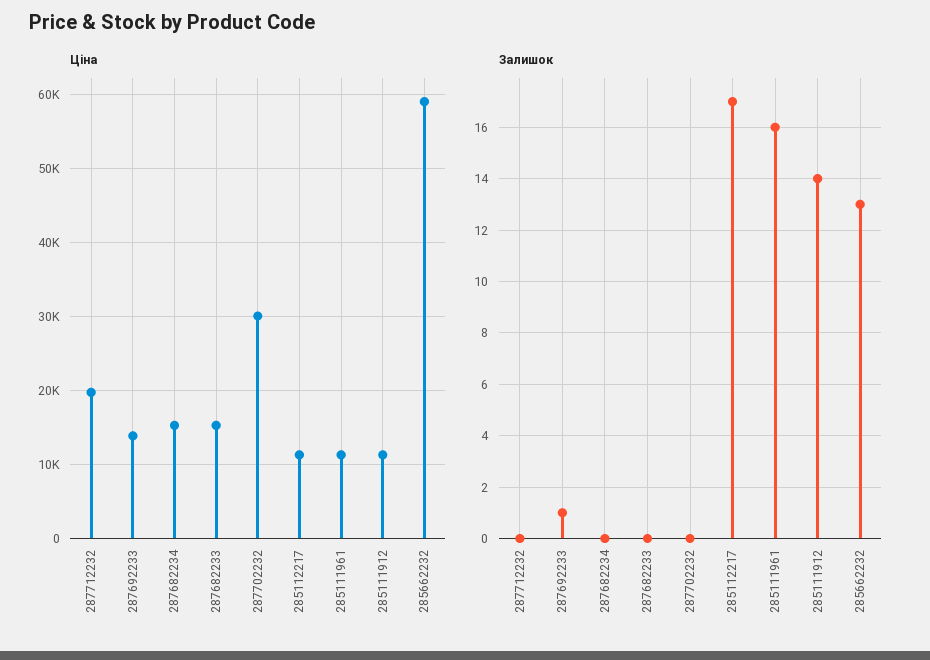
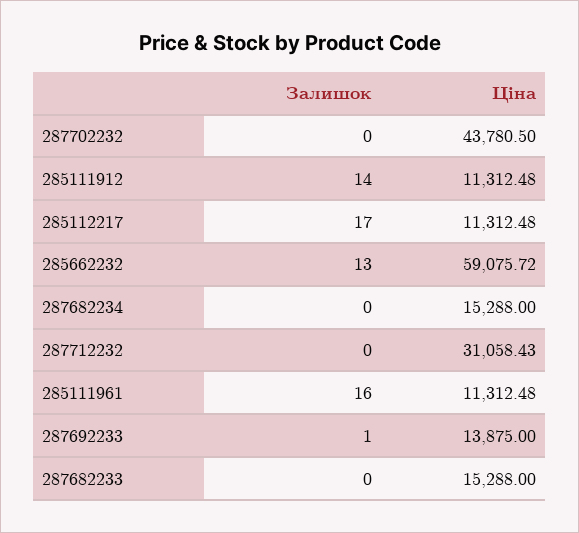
  {
    "Ціна": {
-     "287712232": 20000,
+     "287712232": 31058.43,
      "287692233": 13875,
      "287682234": 15288,
      "287682233": 15288,
-     "287702232": 30000,
+     "287702232": 43780.5,
      "285112217": 11312.48,
      "285111961": 11312.48,
      "285111912": 11312.48,
      "285662232": 59075.72
    },
    "Залишок": {
      "287712232": 0,
      "287692233": 1,
      "287682234": 0,
      "287682233": 0,
      "287702232": 0,
      "285112217": 17,
      "285111961": 16,
      "285111912": 14,
      "285662232": 13
    }
  }

